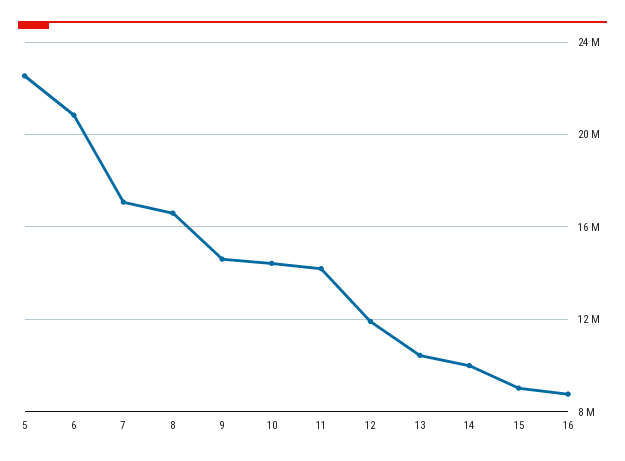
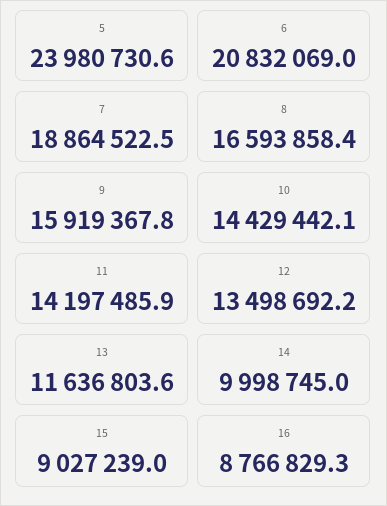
  {
-   "5": 22500000,
+   "5": 23980730.6,
    "6": 20832069,
-   "7": 17000000,
+   "7": 18864522.5,
    "8": 16593858.4,
-   "9": 14500000,
+   "9": 15919367.8,
    "10": 14429442.1,
    "11": 14197485.9,
-   "12": 12000000,
+   "12": 13498692.2,
-   "13": 10500000,
+   "13": 11636803.6,
    "14": 9998745,
    "15": 9027239,
    "16": 8766829.3
  }

